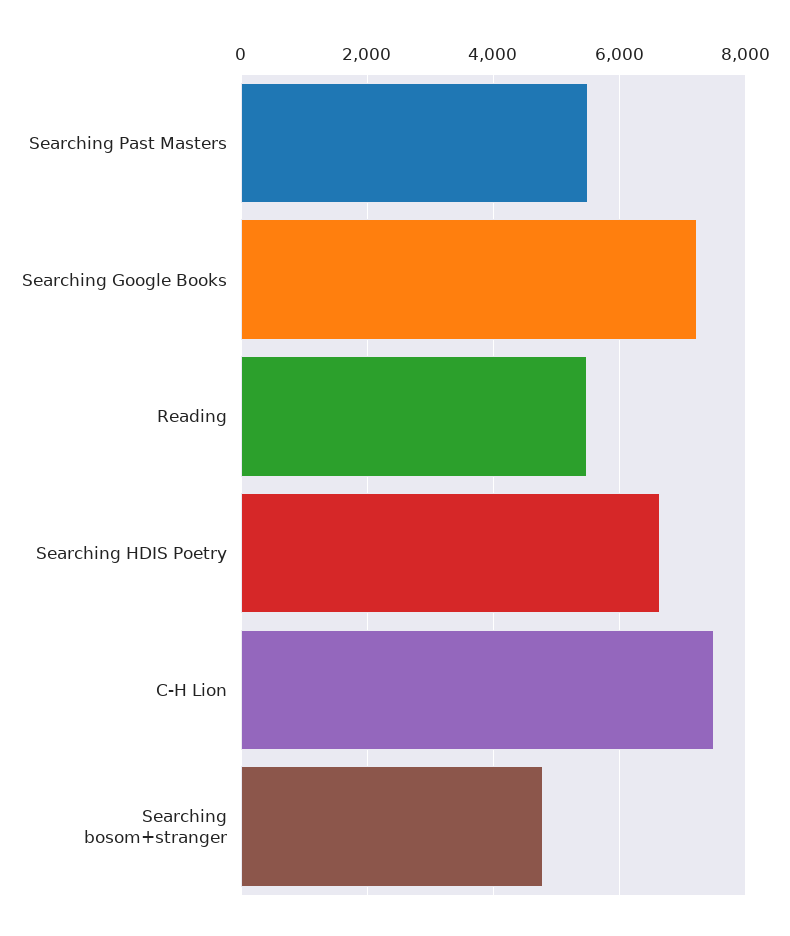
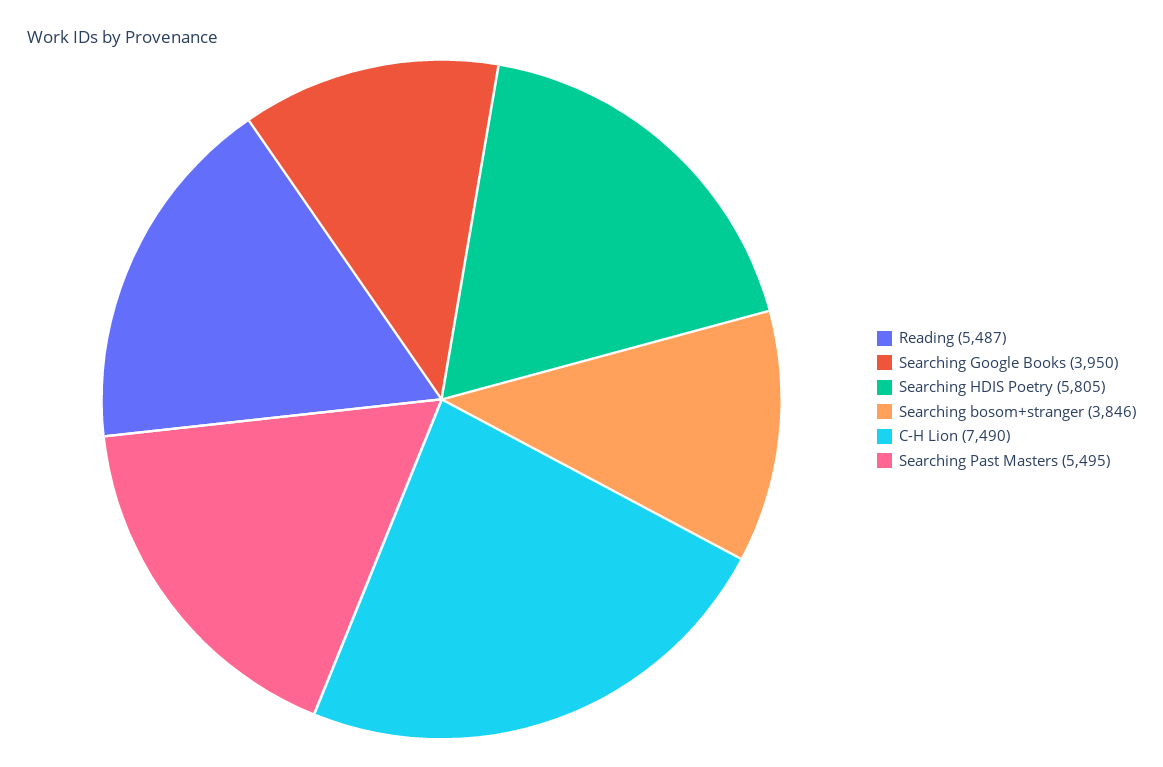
  {
    "Searching Past Masters": 5495,
-   "Searching Google Books": 7200,
+   "Searching Google Books": 3950,
    "Reading": 5487,
-   "Searching HDIS Poetry": 6600,
+   "Searching HDIS Poetry": 5805,
    "C-H Lion": 7490,
-   "Searching bosom+stranger": 4800
+   "Searching bosom+stranger": 3846
  }

